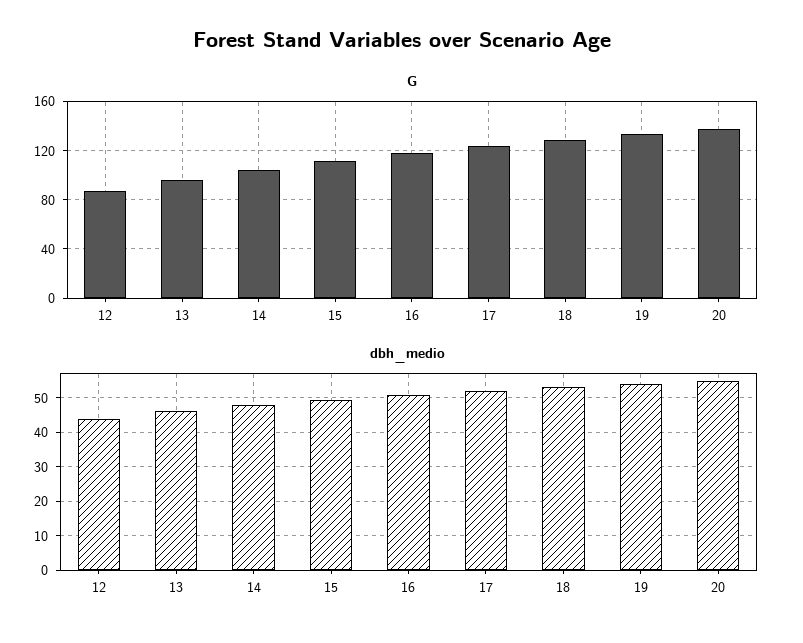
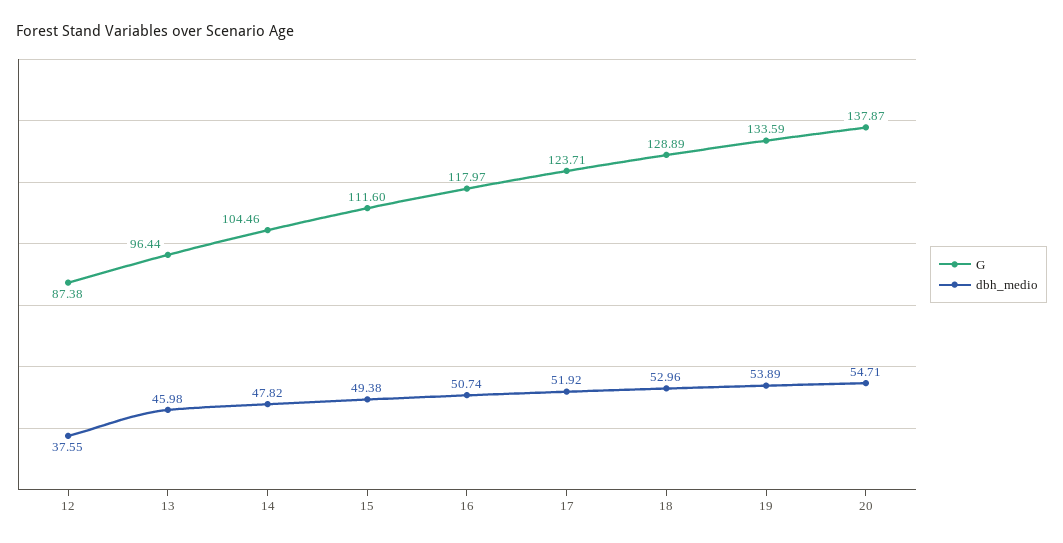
  {
    "G": {
      "12": 87.38,
      "13": 96.44,
      "14": 104.46,
      "15": 111.6,
      "16": 117.97,
      "17": 123.71,
      "18": 128.89,
      "19": 133.59,
      "20": 137.87
    },
    "dbh_medio": {
-     "12": 44,
+     "12": 37.55,
      "13": 45.98,
      "14": 47.82,
      "15": 49.38,
      "16": 50.74,
      "17": 51.92,
      "18": 52.96,
      "19": 53.89,
      "20": 54.71
    }
  }

